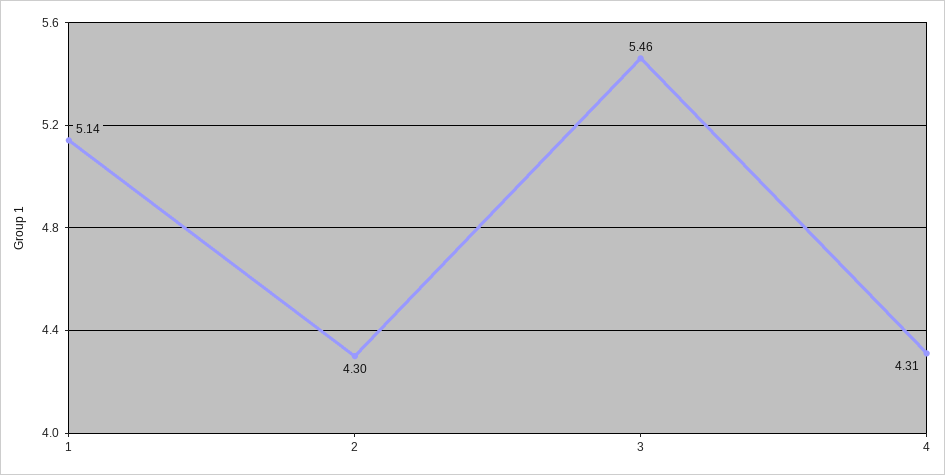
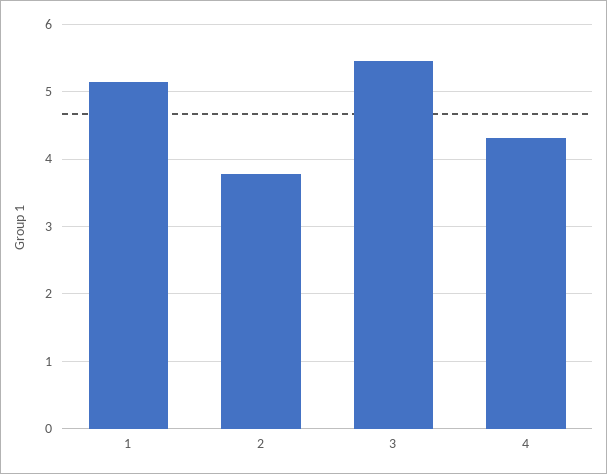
  {
    "1": 5.14,
-   "2": 4.3,
+   "2": 3.8,
    "3": 5.46,
    "4": 4.31
  }

